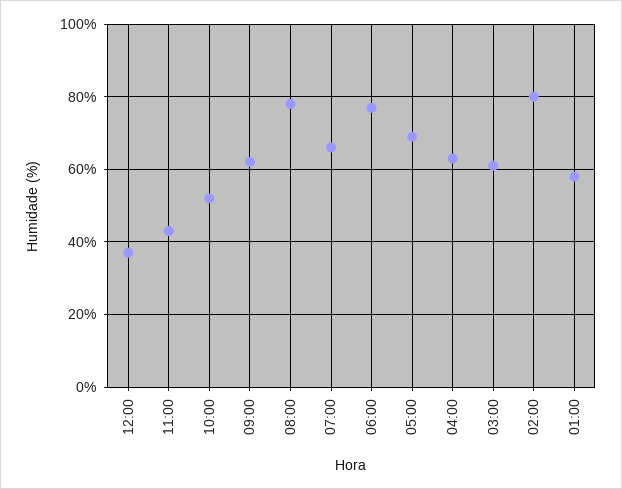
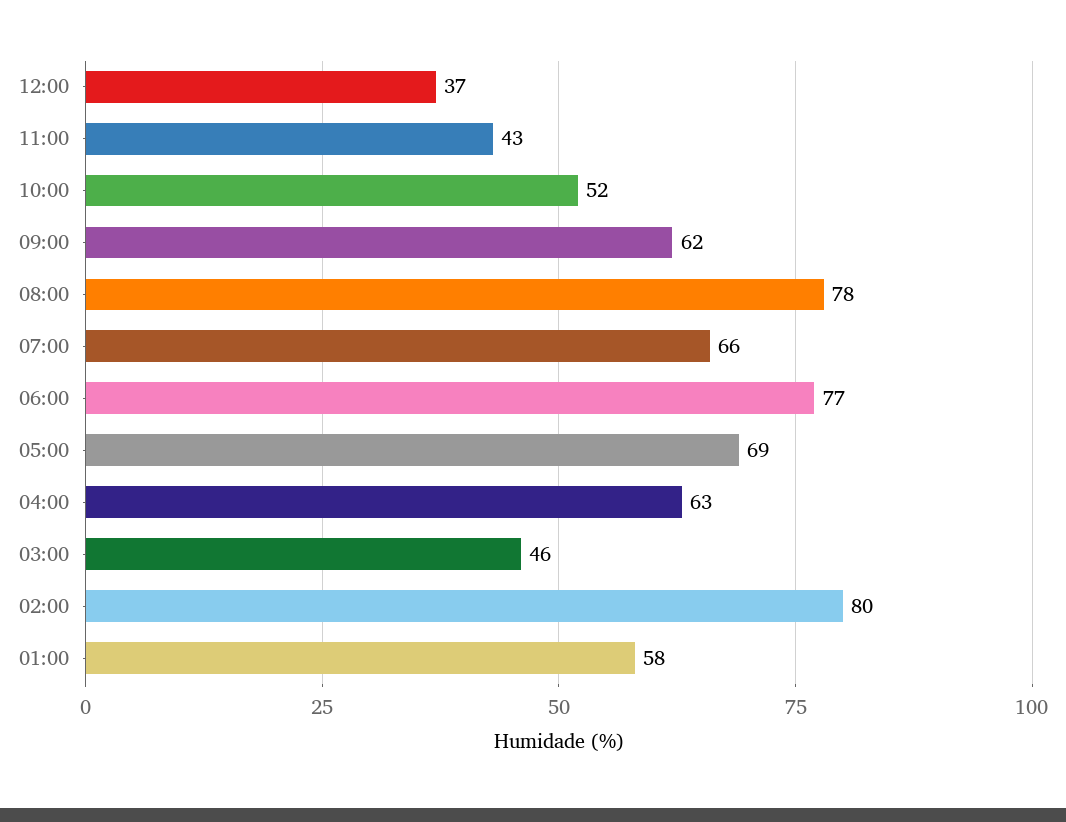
  {
    "12:00": 37,
    "11:00": 43,
    "10:00": 52,
    "09:00": 62,
    "08:00": 78,
    "07:00": 66,
    "06:00": 77,
    "05:00": 69,
    "04:00": 63,
-   "03:00": 60,
+   "03:00": 46,
    "02:00": 80,
    "01:00": 58
  }

